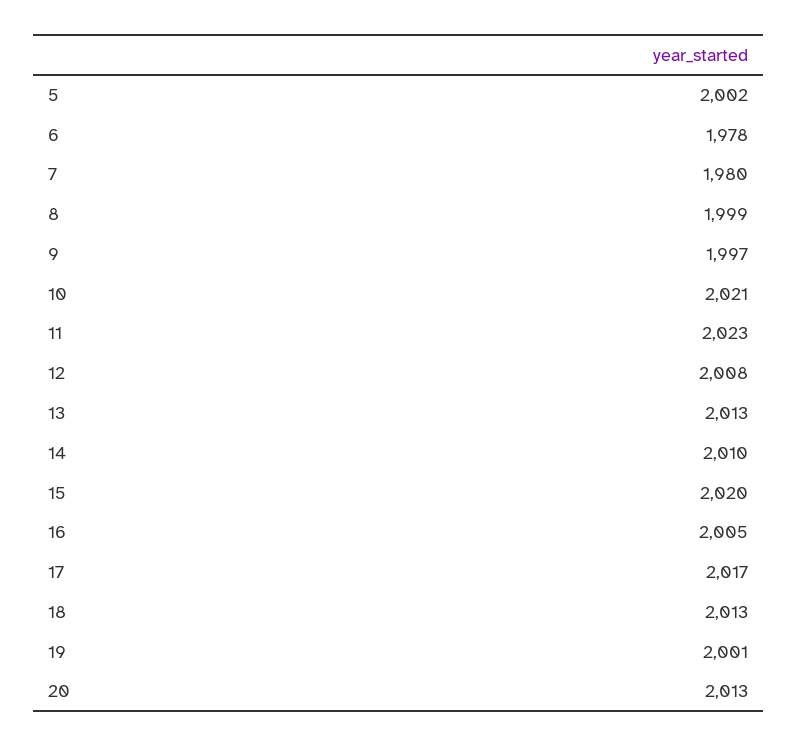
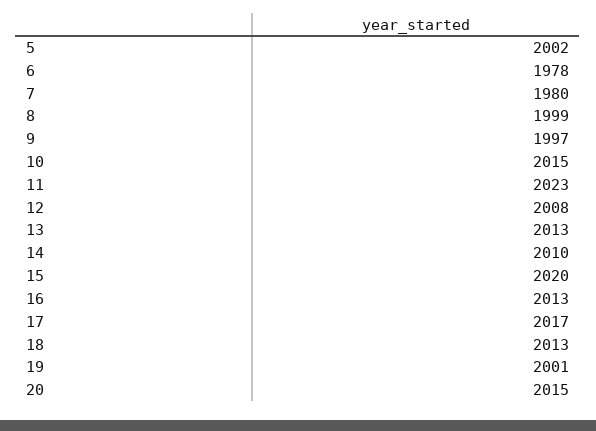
  {
    "5": 2002,
    "6": 1978,
    "7": 1980,
    "8": 1999,
    "9": 1997,
-   "10": 2021,
+   "10": 2015,
    "11": 2023,
    "12": 2008,
    "13": 2013,
    "14": 2010,
    "15": 2020,
-   "16": 2005,
+   "16": 2013,
    "17": 2017,
    "18": 2013,
    "19": 2001,
-   "20": 2013
+   "20": 2015
  }

